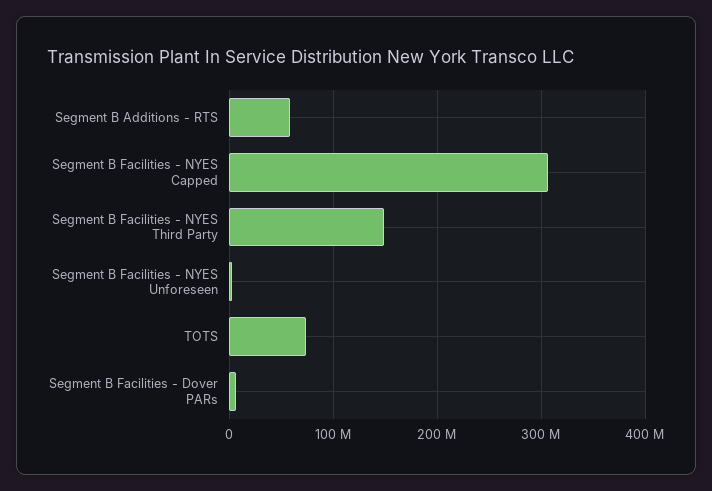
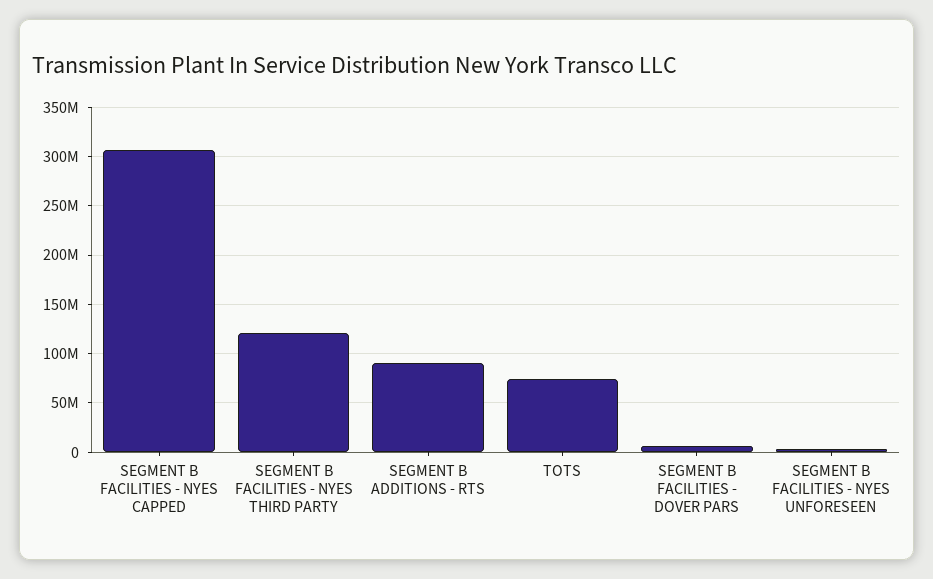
  {
-   "Segment B Additions - RTS": 60000000,
+   "Segment B Additions - RTS": 90000000,
    "Segment B Facilities - NYES Capped": 310000000,
-   "Segment B Facilities - NYES Third Party": 150000000,
+   "Segment B Facilities - NYES Third Party": 120000000,
    "Segment B Facilities - NYES Unforeseen": 0,
    "TOTS": 70000000,
    "Segment B Facilities - Dover PARs": 10000000
  }

